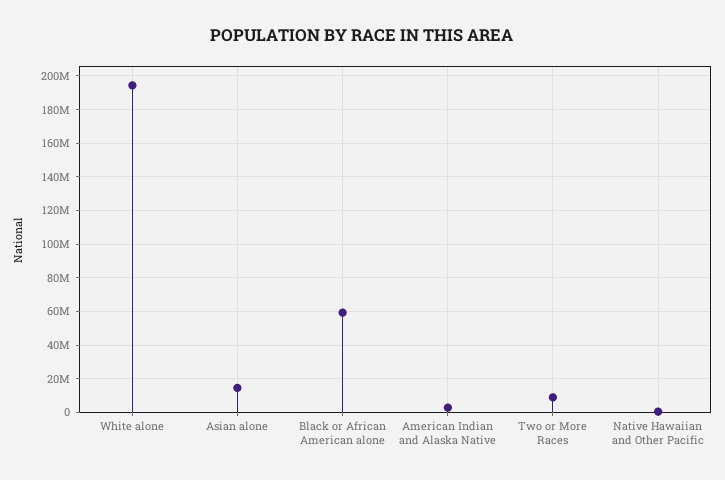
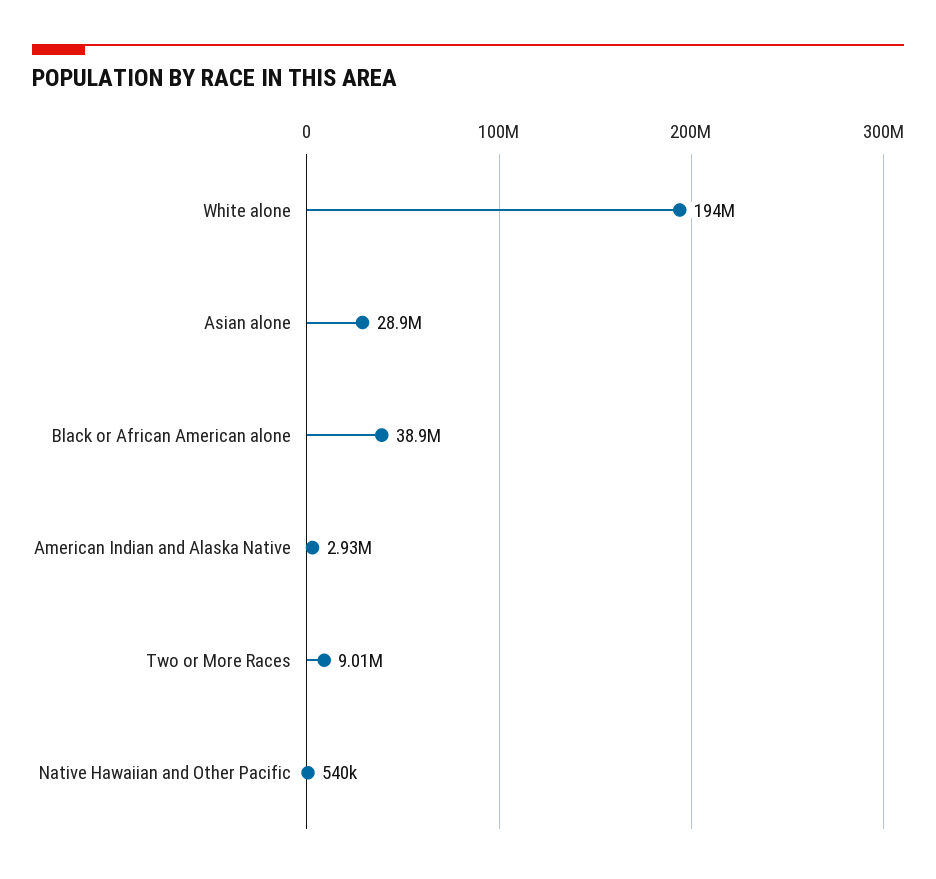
  {
    "White alone": 194000000,
-   "Asian alone": 15000000,
+   "Asian alone": 28900000,
-   "Black or African American alone": 60000000,
+   "Black or African American alone": 38900000,
    "American Indian and Alaska Native": 2930000,
    "Two or More Races": 9010000,
    "Native Hawaiian and Other Pacific": 540000
  }

